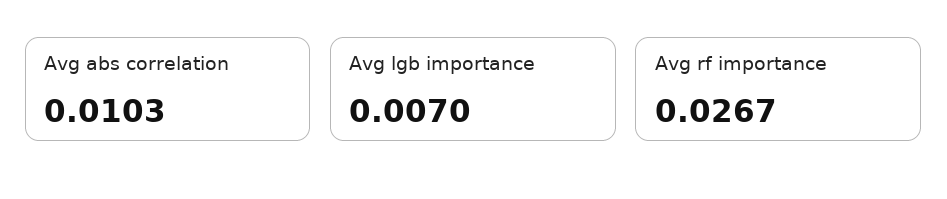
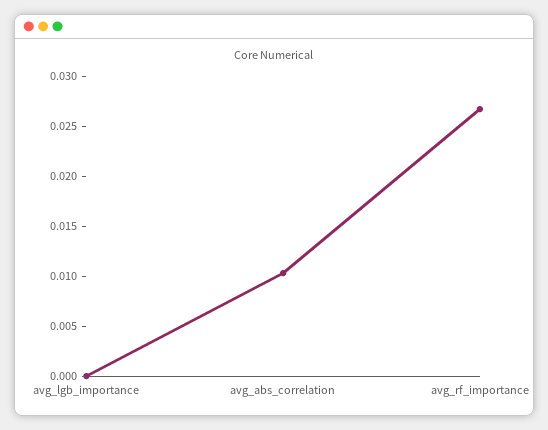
  {
    "Avg abs correlation": 0.0103,
-   "Avg lgb importance": 0.007,
+   "Avg lgb importance": 0,
    "Avg rf importance": 0.0267
  }

